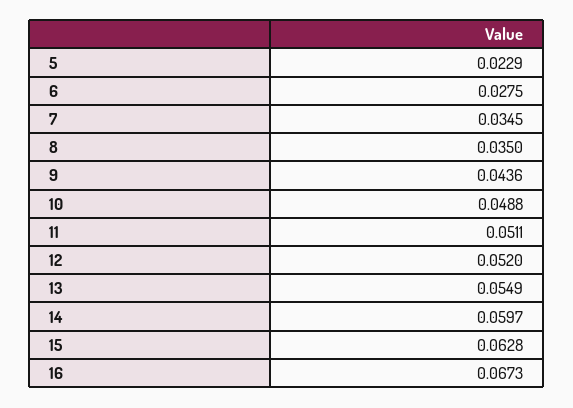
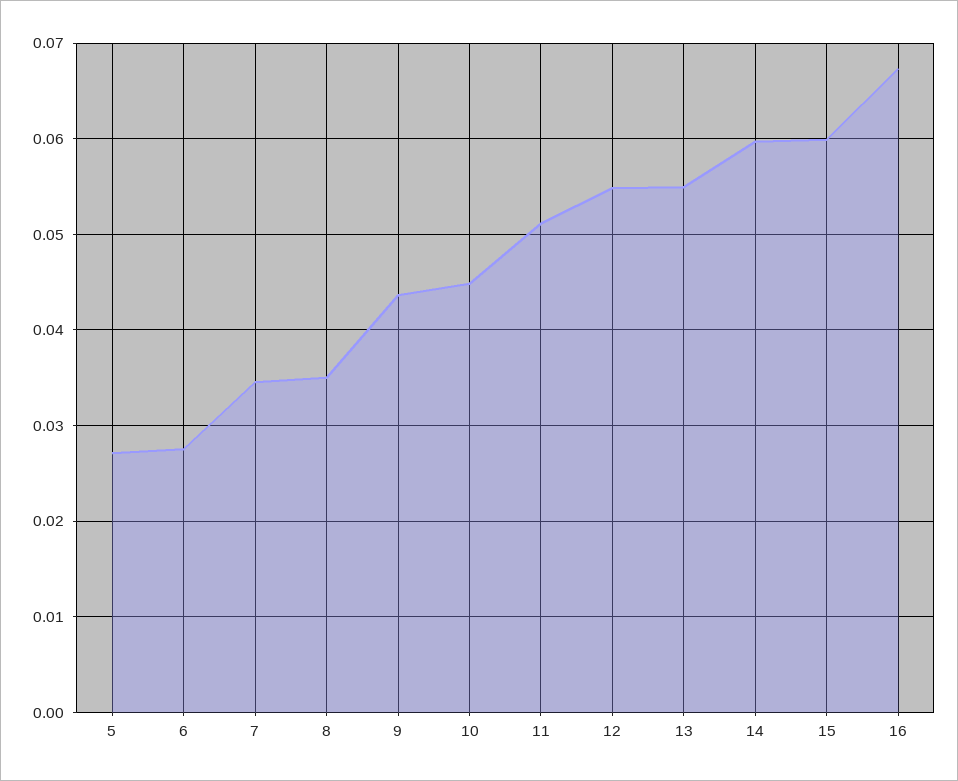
  {
-   "5": 0.0229,
+   "5": 0.027,
    "6": 0.0275,
    "7": 0.0345,
    "8": 0.035,
    "9": 0.0436,
-   "10": 0.0488,
+   "10": 0.045,
    "11": 0.0511,
-   "12": 0.052,
+   "12": 0.055,
    "13": 0.0549,
    "14": 0.0597,
-   "15": 0.0628,
+   "15": 0.06,
    "16": 0.0673
  }

